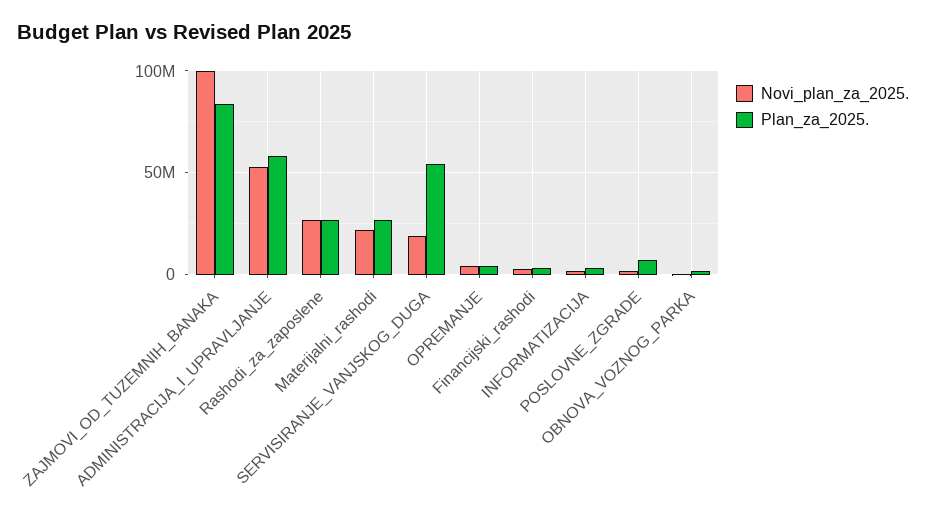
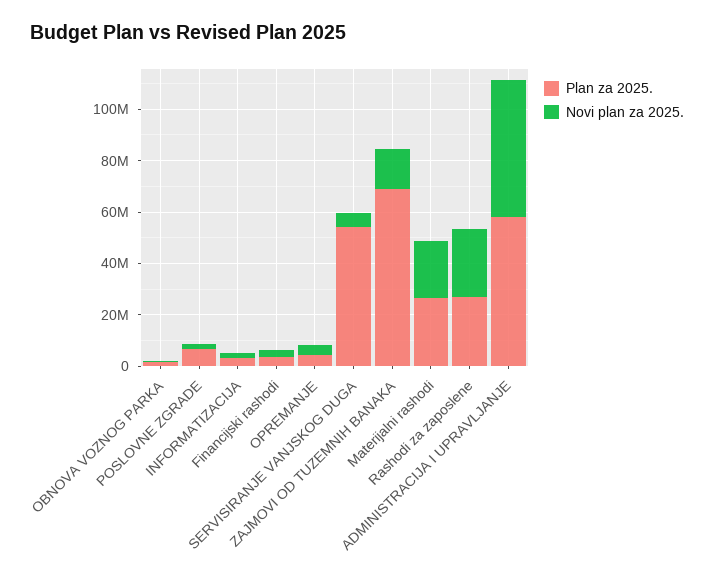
  {
    "Novi_plan_za_2025.": {
-     "ZAJMOVI_OD_TUZEMNIH_BANAKA": 100000000,
+     "ZAJMOVI_OD_TUZEMNIH_BANAKA": 15000000,
      "ADMINISTRACIJA_I_UPRAVLJANJE": 55000000,
      "Rashodi_za_zaposlene": 25000000,
      "Materijalni_rashodi": 20000000,
-     "SERVISIRANJE_VANJSKOG_DUGA": 20000000,
+     "SERVISIRANJE_VANJSKOG_DUGA": 5000000,
      "OPREMANJE": 5000000,
      "Financijski_rashodi": 5000000,
      "INFORMATIZACIJA": 0,
      "POSLOVNE_ZGRADE": 0,
      "OBNOVA_VOZNOG_PARKA": 0
    },
    "Plan_za_2025.": {
-     "ZAJMOVI_OD_TUZEMNIH_BANAKA": 85000000,
+     "ZAJMOVI_OD_TUZEMNIH_BANAKA": 70000000,
      "ADMINISTRACIJA_I_UPRAVLJANJE": 60000000,
      "Rashodi_za_zaposlene": 25000000,
      "Materijalni_rashodi": 25000000,
      "SERVISIRANJE_VANJSKOG_DUGA": 55000000,
      "OPREMANJE": 5000000,
      "Financijski_rashodi": 5000000,
      "INFORMATIZACIJA": 5000000,
      "POSLOVNE_ZGRADE": 5000000,
      "OBNOVA_VOZNOG_PARKA": 0
    }
  }

